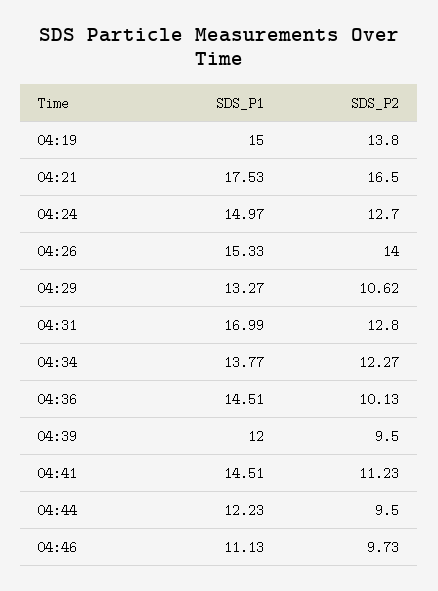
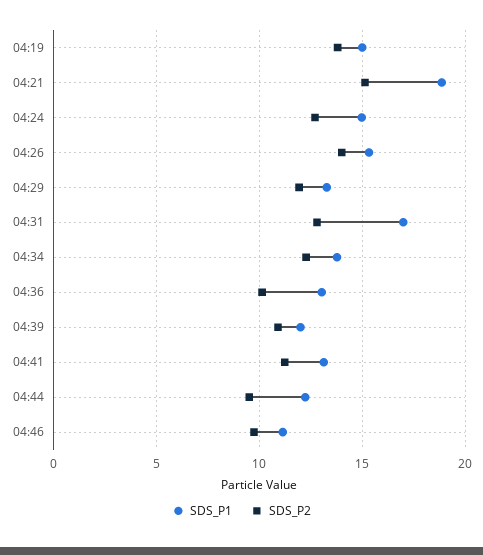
  {
    "SDS_P1": {
      "04:19": 15,
-     "04:21": 17.53,
+     "04:21": 19,
      "04:24": 14.97,
      "04:26": 15.33,
      "04:29": 13.27,
      "04:31": 16.99,
      "04:34": 13.77,
-     "04:36": 14.51,
+     "04:36": 13,
      "04:39": 12,
-     "04:41": 14.51,
+     "04:41": 13,
      "04:44": 12.23,
      "04:46": 11.13
    },
    "SDS_P2": {
      "04:19": 13.8,
-     "04:21": 16.5,
+     "04:21": 15,
      "04:24": 12.7,
      "04:26": 14,
-     "04:29": 10.62,
+     "04:29": 12,
      "04:31": 12.8,
      "04:34": 12.27,
      "04:36": 10.13,
-     "04:39": 9.5,
+     "04:39": 11,
      "04:41": 11.23,
      "04:44": 9.5,
      "04:46": 9.73
    }
  }

